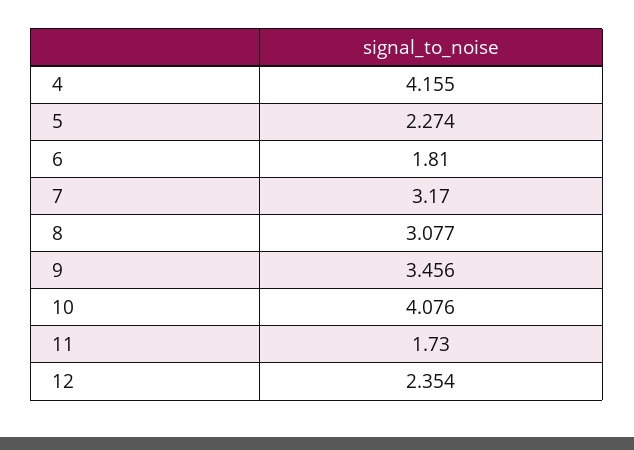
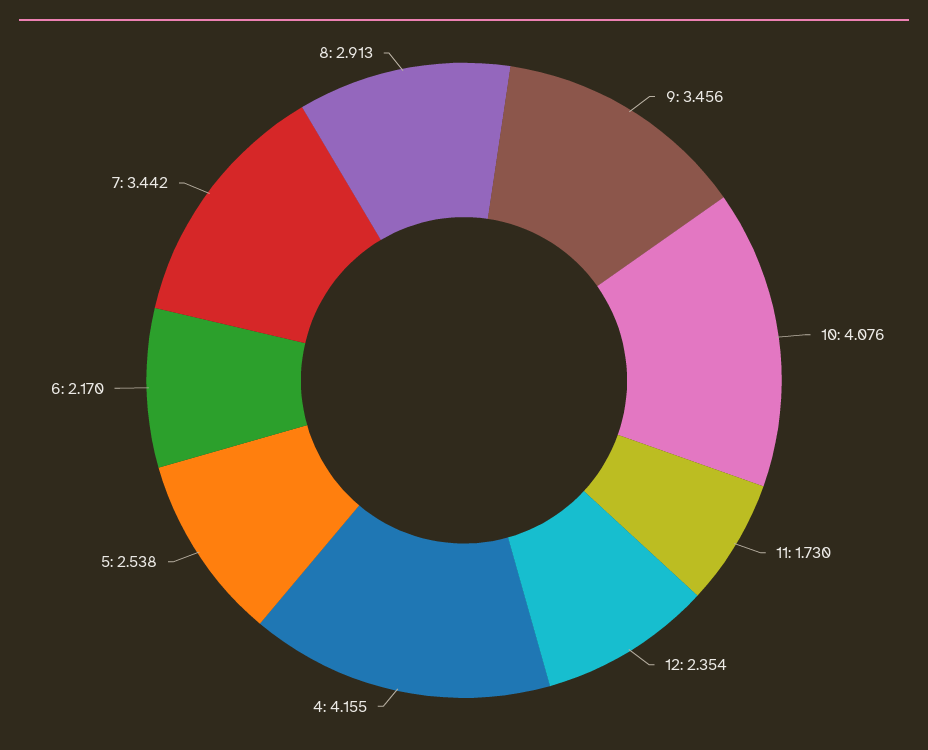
  {
    "4": 4.155,
-   "5": 2.274,
+   "5": 2.538,
-   "6": 1.81,
+   "6": 2.17,
-   "7": 3.17,
+   "7": 3.442,
-   "8": 3.077,
+   "8": 2.913,
    "9": 3.456,
    "10": 4.076,
    "11": 1.73,
    "12": 2.354
  }

